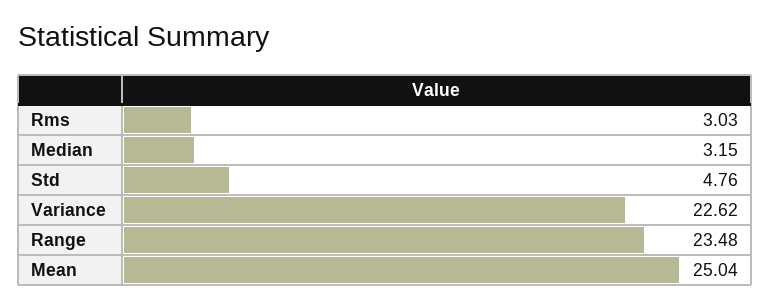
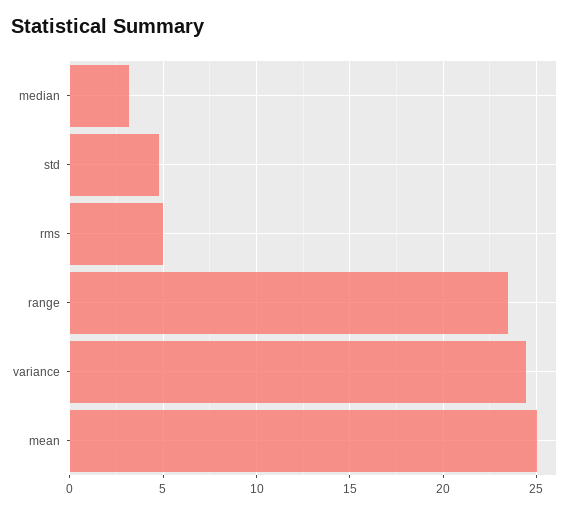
  {
-   "Rms": 3.03,
+   "Rms": 5,
    "Median": 3.15,
    "Std": 4.76,
-   "Variance": 22.62,
+   "Variance": 24.5,
    "Range": 23.48,
    "Mean": 25.04
  }

